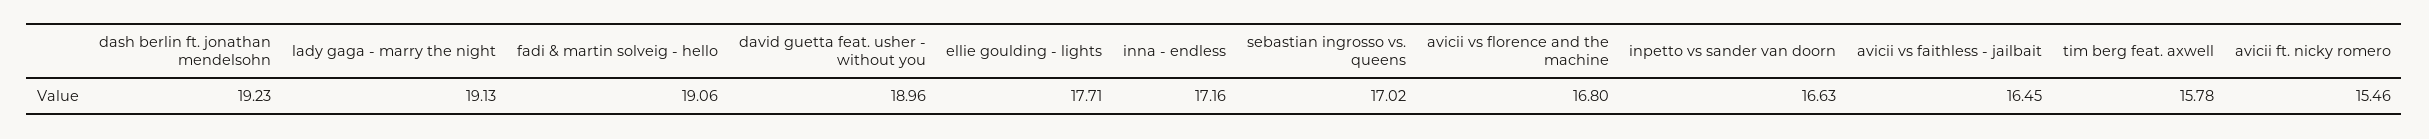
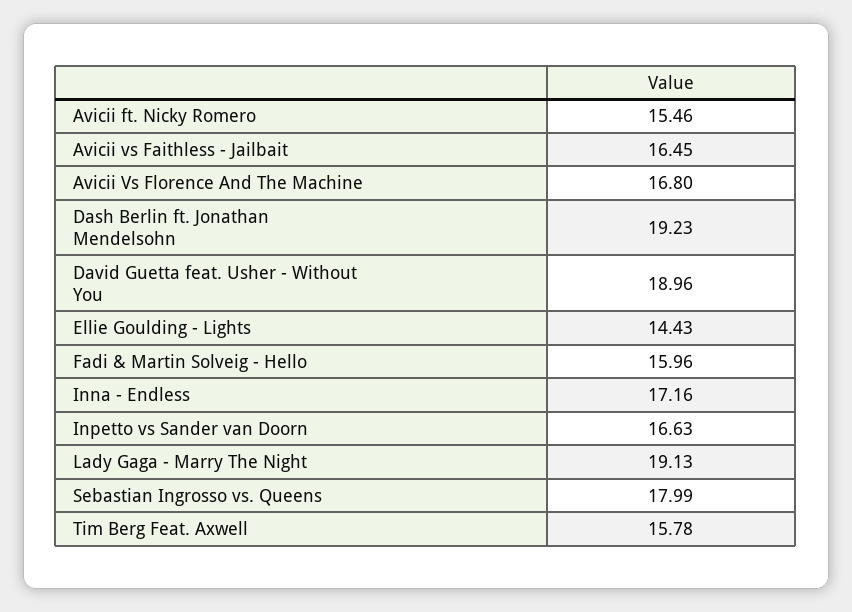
  {
    "dash berlin ft. jonathan mendelsohn": 19.23,
    "lady gaga - marry the night": 19.13,
-   "fadi & martin solveig - hello": 19.06,
+   "fadi & martin solveig - hello": 15.96,
    "david guetta feat. usher - without you": 18.96,
-   "ellie goulding - lights": 17.71,
+   "ellie goulding - lights": 14.43,
    "inna - endless": 17.16,
-   "sebastian ingrosso vs. queens": 17.02,
+   "sebastian ingrosso vs. queens": 17.99,
    "avicii vs florence and the machine": 16.8,
    "inpetto vs sander van doorn": 16.63,
    "avicii vs faithless - jailbait": 16.45,
    "tim berg feat. axwell": 15.78,
    "avicii ft. nicky romero": 15.46
  }

